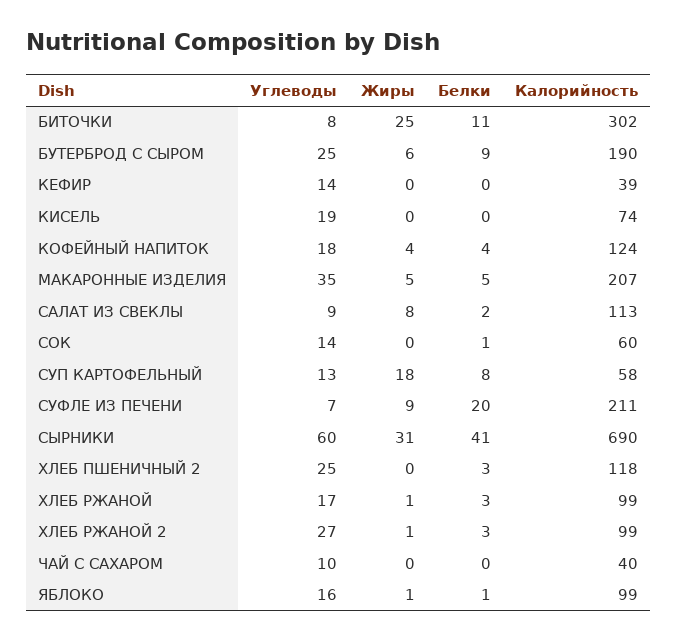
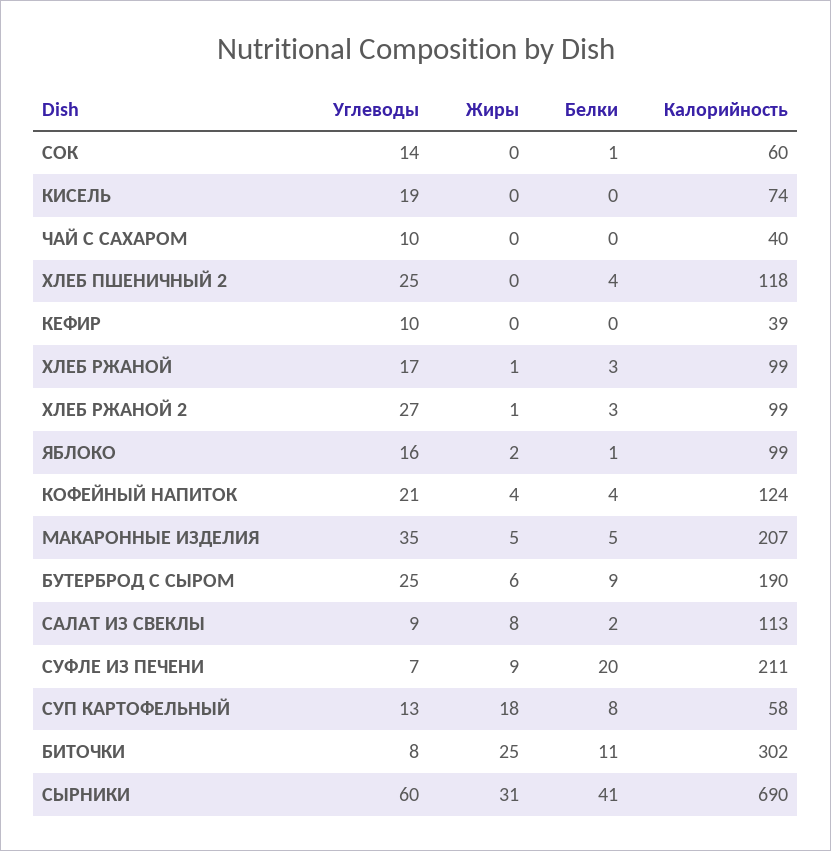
  {
    "Углеводы": {
      "БИТОЧКИ": 8,
      "БУТЕРБРОД С СЫРОМ": 25,
-     "КЕФИР": 14,
+     "КЕФИР": 10,
      "КИСЕЛЬ": 19,
-     "КОФЕЙНЫЙ НАПИТОК": 18,
+     "КОФЕЙНЫЙ НАПИТОК": 21,
      "МАКАРОННЫЕ ИЗДЕЛИЯ": 35,
      "САЛАТ ИЗ СВЕКЛЫ": 9,
      "СОК": 14,
      "СУП КАРТОФЕЛЬНЫЙ": 13,
      "СУФЛЕ ИЗ ПЕЧЕНИ": 7,
      "СЫРНИКИ": 60,
      "ХЛЕБ ПШЕНИЧНЫЙ 2": 25,
      "ХЛЕБ РЖАНОЙ": 17,
      "ХЛЕБ РЖАНОЙ 2": 27,
      "ЧАЙ С САХАРОМ": 10,
      "ЯБЛОКО": 16
    },
    "Жиры": {
      "БИТОЧКИ": 25,
      "БУТЕРБРОД С СЫРОМ": 6,
      "КЕФИР": 0,
      "КИСЕЛЬ": 0,
      "КОФЕЙНЫЙ НАПИТОК": 4,
      "МАКАРОННЫЕ ИЗДЕЛИЯ": 5,
      "САЛАТ ИЗ СВЕКЛЫ": 8,
      "СОК": 0,
      "СУП КАРТОФЕЛЬНЫЙ": 18,
      "СУФЛЕ ИЗ ПЕЧЕНИ": 9,
      "СЫРНИКИ": 31,
      "ХЛЕБ ПШЕНИЧНЫЙ 2": 0,
      "ХЛЕБ РЖАНОЙ": 1,
      "ХЛЕБ РЖАНОЙ 2": 1,
      "ЧАЙ С САХАРОМ": 0,
-     "ЯБЛОКО": 1
+     "ЯБЛОКО": 2
    },
    "Белки": {
      "БИТОЧКИ": 11,
      "БУТЕРБРОД С СЫРОМ": 9,
      "КЕФИР": 0,
      "КИСЕЛЬ": 0,
      "КОФЕЙНЫЙ НАПИТОК": 4,
      "МАКАРОННЫЕ ИЗДЕЛИЯ": 5,
      "САЛАТ ИЗ СВЕКЛЫ": 2,
      "СОК": 1,
      "СУП КАРТОФЕЛЬНЫЙ": 8,
      "СУФЛЕ ИЗ ПЕЧЕНИ": 20,
      "СЫРНИКИ": 41,
-     "ХЛЕБ ПШЕНИЧНЫЙ 2": 3,
+     "ХЛЕБ ПШЕНИЧНЫЙ 2": 4,
      "ХЛЕБ РЖАНОЙ": 3,
      "ХЛЕБ РЖАНОЙ 2": 3,
      "ЧАЙ С САХАРОМ": 0,
      "ЯБЛОКО": 1
    },
    "Калорийность": {
      "БИТОЧКИ": 302,
      "БУТЕРБРОД С СЫРОМ": 190,
      "КЕФИР": 39,
      "КИСЕЛЬ": 74,
      "КОФЕЙНЫЙ НАПИТОК": 124,
      "МАКАРОННЫЕ ИЗДЕЛИЯ": 207,
      "САЛАТ ИЗ СВЕКЛЫ": 113,
      "СОК": 60,
      "СУП КАРТОФЕЛЬНЫЙ": 58,
      "СУФЛЕ ИЗ ПЕЧЕНИ": 211,
      "СЫРНИКИ": 690,
      "ХЛЕБ ПШЕНИЧНЫЙ 2": 118,
      "ХЛЕБ РЖАНОЙ": 99,
      "ХЛЕБ РЖАНОЙ 2": 99,
      "ЧАЙ С САХАРОМ": 40,
      "ЯБЛОКО": 99
    }
  }

